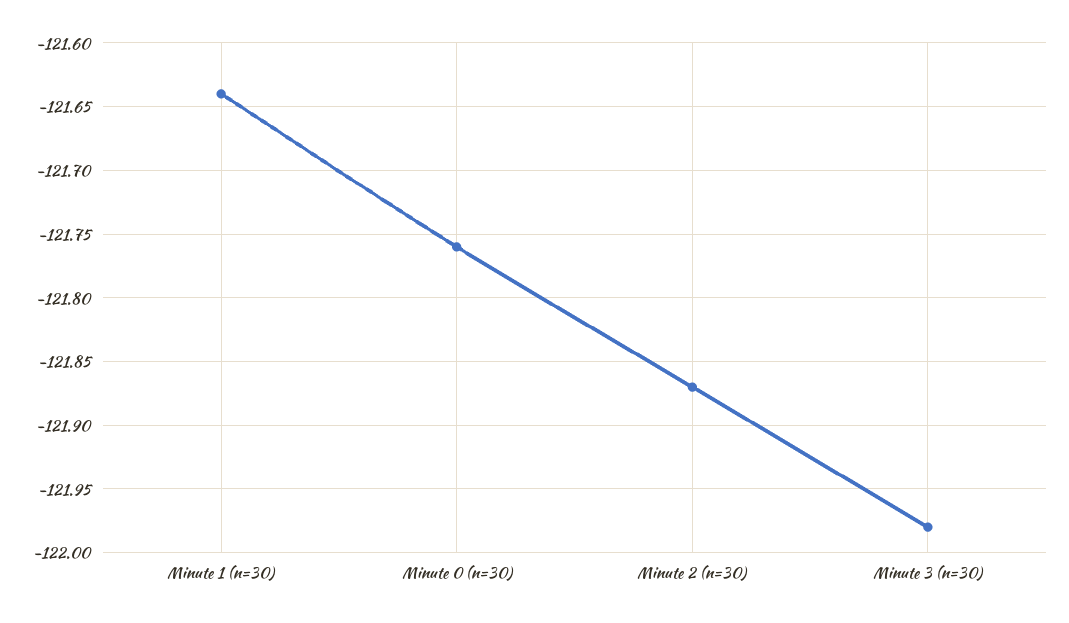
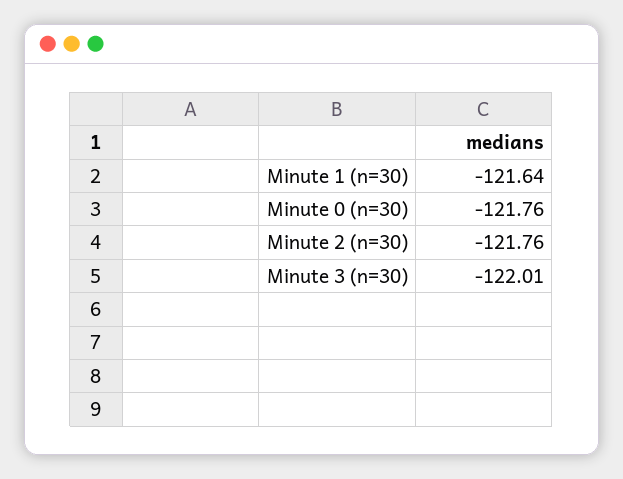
  {
    "Minute 1 (n=30)": -121.64,
    "Minute 0 (n=30)": -121.76,
-   "Minute 2 (n=30)": -121.87,
+   "Minute 2 (n=30)": -121.76,
-   "Minute 3 (n=30)": -121.98
+   "Minute 3 (n=30)": -122.01
  }

